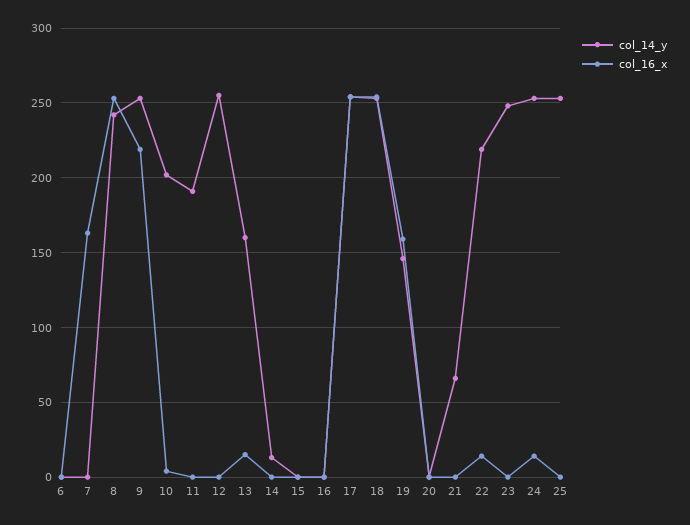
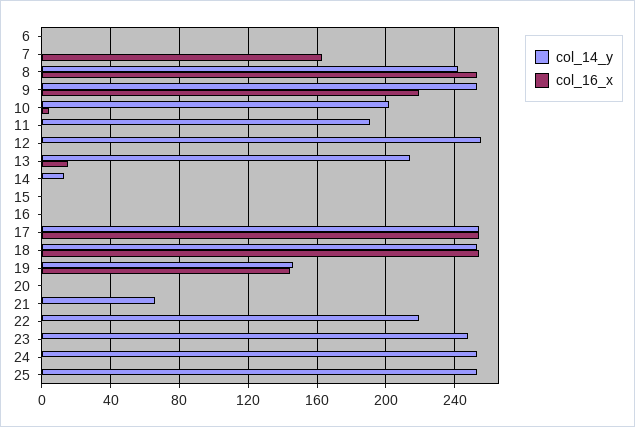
  {
    "col_14_y": {
      "6": 0,
      "7": 0,
      "8": 240,
      "9": 255,
      "10": 200,
      "11": 190,
      "12": 255,
-     "13": 160,
+     "13": 215,
      "14": 15,
      "15": 0,
      "16": 0,
      "17": 255,
      "18": 255,
      "19": 145,
      "20": 0,
      "21": 65,
      "22": 220,
      "23": 250,
      "24": 255,
      "25": 255
    },
    "col_16_x": {
      "6": 0,
      "7": 165,
      "8": 255,
      "9": 220,
      "10": 5,
      "11": 0,
      "12": 0,
      "13": 15,
      "14": 0,
      "15": 0,
      "16": 0,
      "17": 255,
      "18": 255,
-     "19": 160,
+     "19": 145,
      "20": 0,
      "21": 0,
-     "22": 15,
+     "22": 0,
      "23": 0,
-     "24": 15,
+     "24": 0,
      "25": 0
    }
  }

